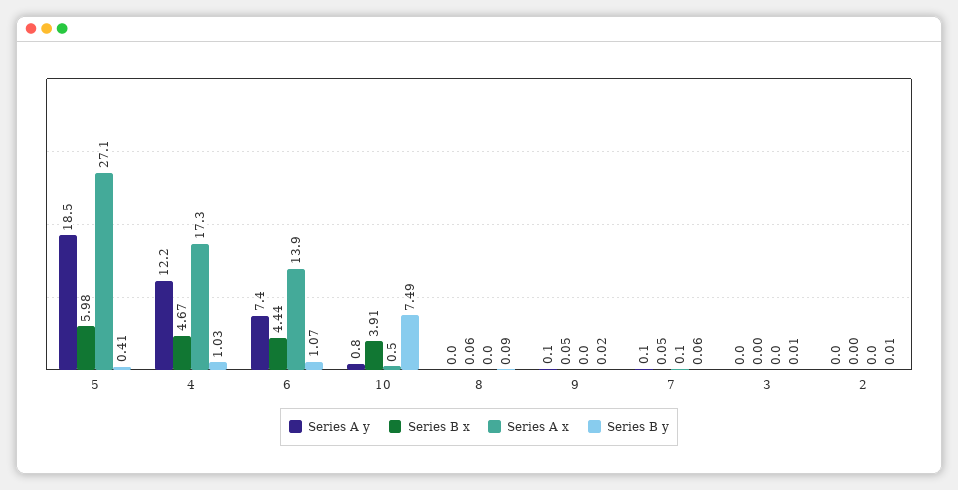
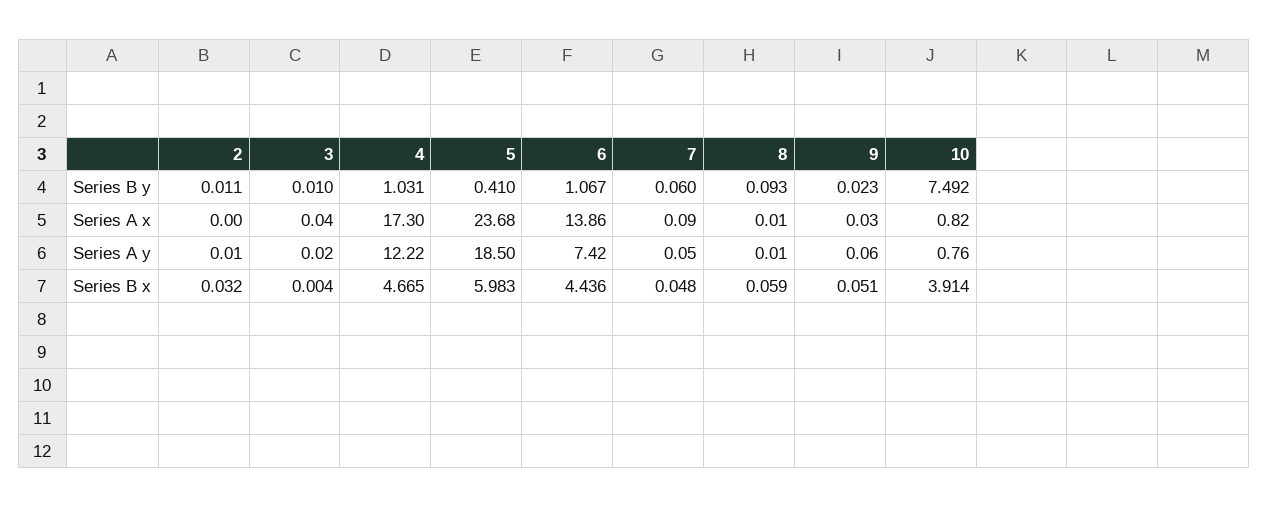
  {
    "Series A y": {
      "5": 18.5,
      "4": 12.22,
      "6": 7.42,
      "10": 0.76,
      "8": 0.01,
      "9": 0.06,
      "7": 0.05,
      "3": 0.02,
      "2": 0.01
    },
    "Series B x": {
      "5": 5.983,
      "4": 4.665,
      "6": 4.436,
      "10": 3.914,
      "8": 0.059,
      "9": 0.051,
      "7": 0.048,
      "3": 0.004,
-     "2": 0
+     "2": 0.032
    },
    "Series A x": {
-     "5": 27.1,
+     "5": 23.68,
      "4": 17.3,
      "6": 13.86,
-     "10": 0.5,
+     "10": 0.82,
      "8": 0.01,
      "9": 0.03,
      "7": 0.09,
      "3": 0.04,
      "2": 0
    },
    "Series B y": {
      "5": 0.41,
      "4": 1.031,
      "6": 1.067,
      "10": 7.492,
      "8": 0.093,
      "9": 0.023,
      "7": 0.06,
      "3": 0.01,
      "2": 0.011
    }
  }

